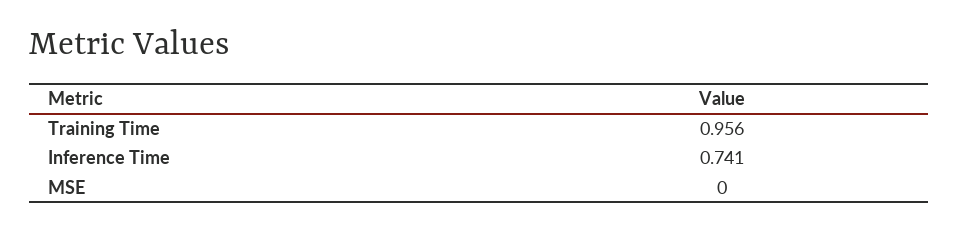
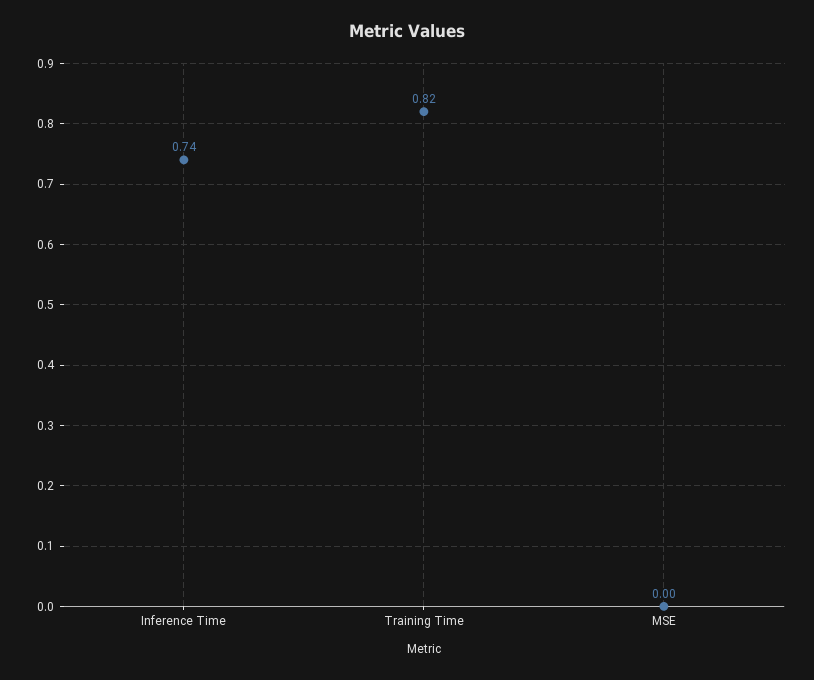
  {
-   "Training Time": 0.956,
+   "Training Time": 0.82,
    "Inference Time": 0.741,
    "MSE": 0
  }

